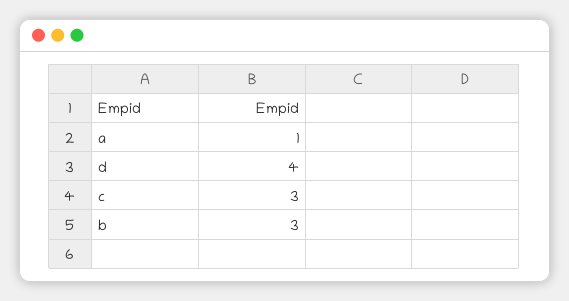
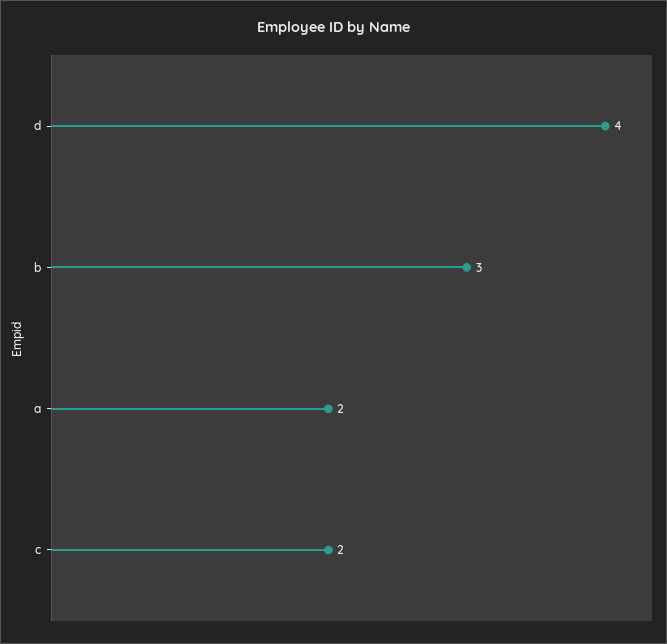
  {
-   "a": 1,
+   "a": 2,
    "d": 4,
-   "c": 3,
+   "c": 2,
    "b": 3
  }

